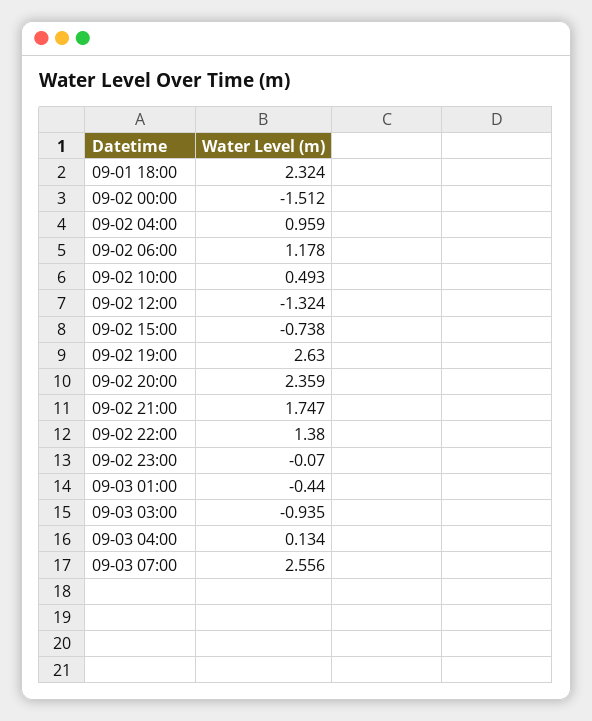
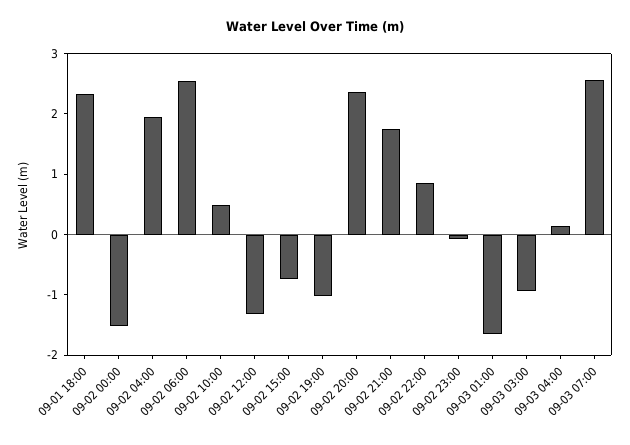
  {
    "09-01 18:00": 2.324,
    "09-02 00:00": -1.512,
-   "09-02 04:00": 0.959,
+   "09-02 04:00": 2,
-   "09-02 06:00": 1.178,
+   "09-02 06:00": 2.6,
    "09-02 10:00": 0.493,
    "09-02 12:00": -1.324,
    "09-02 15:00": -0.738,
-   "09-02 19:00": 2.63,
+   "09-02 19:00": -1,
    "09-02 20:00": 2.359,
    "09-02 21:00": 1.747,
-   "09-02 22:00": 1.38,
+   "09-02 22:00": 0.8,
    "09-02 23:00": -0.07,
-   "09-03 01:00": -0.44,
+   "09-03 01:00": -1.6,
    "09-03 03:00": -0.935,
    "09-03 04:00": 0.134,
    "09-03 07:00": 2.556
  }

